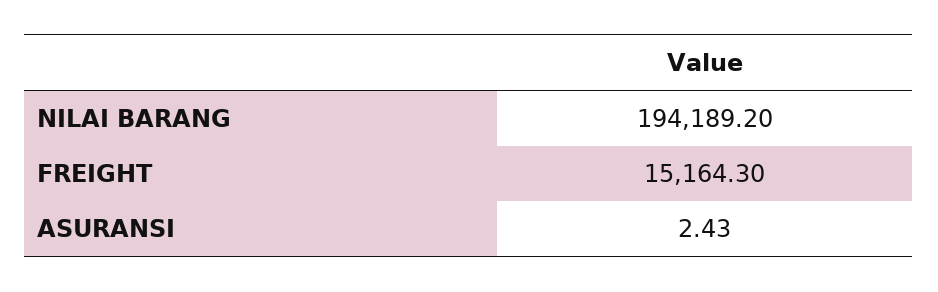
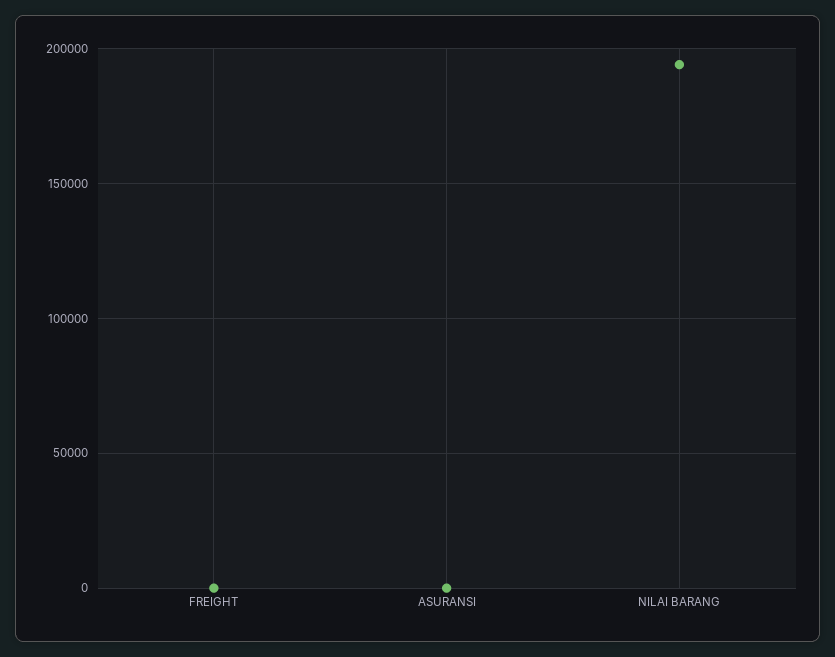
  {
    "NILAI BARANG": 194189.2,
-   "FREIGHT": 15164.3,
+   "FREIGHT": 0,
    "ASURANSI": 2.43
  }

